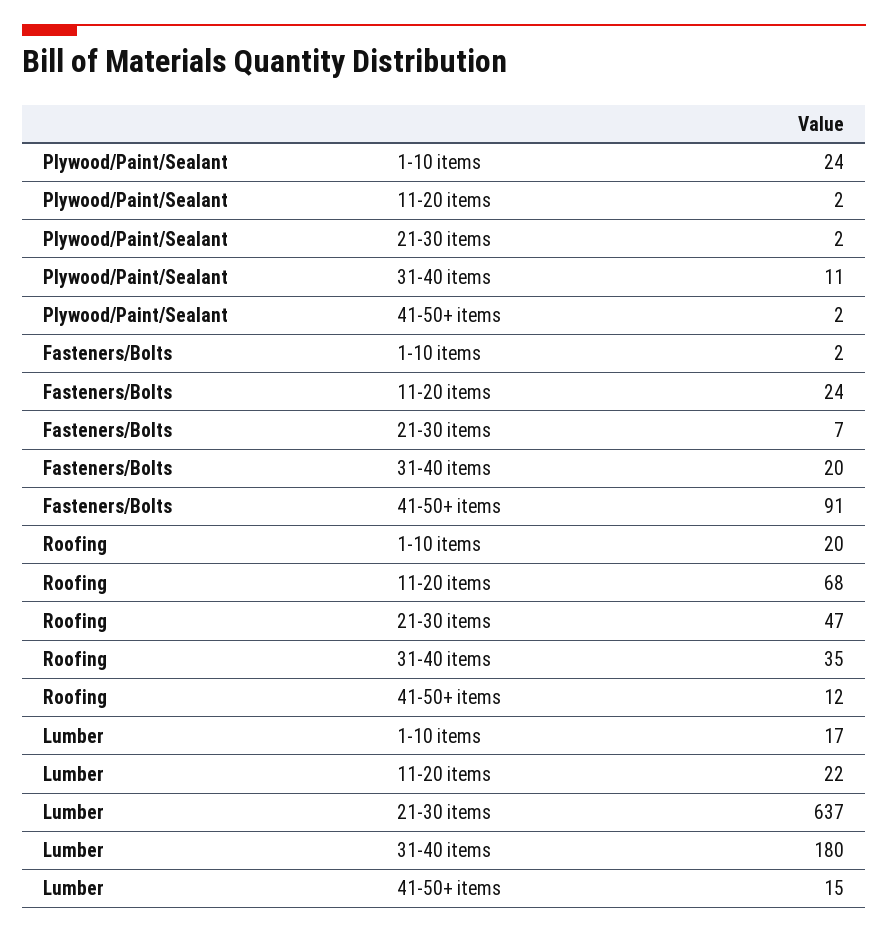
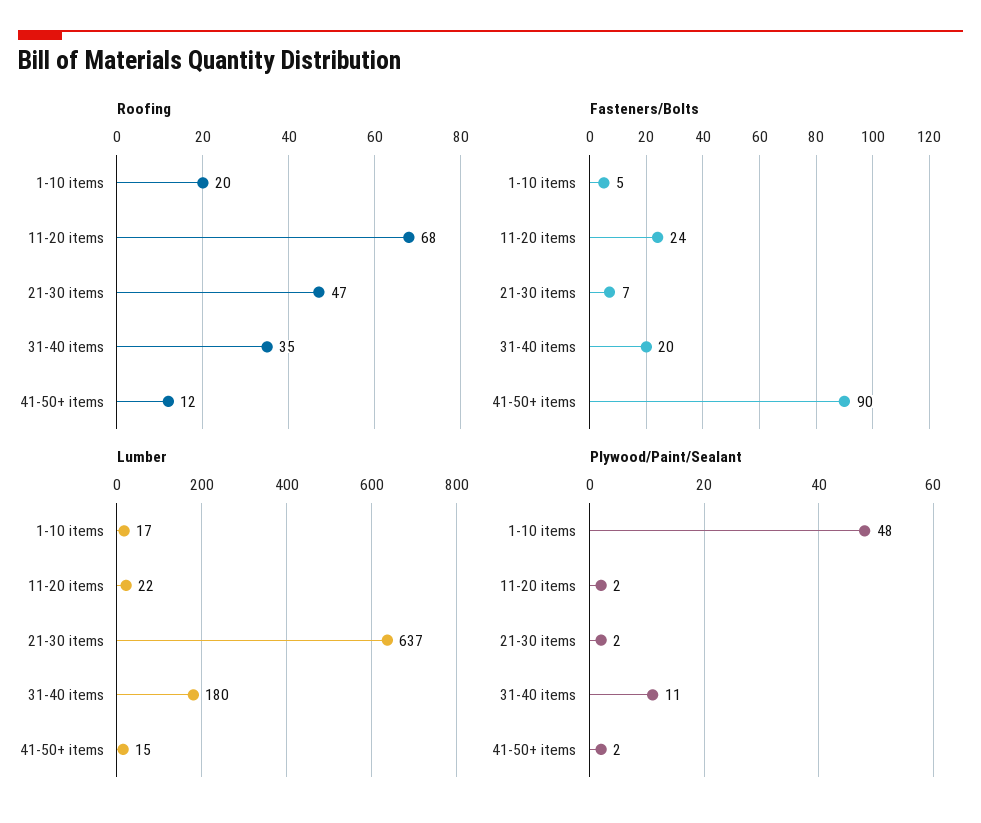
  {
    "Plywood/Paint/Sealant": {
-     "1-10 items": 24,
+     "1-10 items": 48,
      "11-20 items": 2,
      "21-30 items": 2,
      "31-40 items": 11,
      "41-50+ items": 2
    },
    "Fasteners/Bolts": {
-     "1-10 items": 2,
+     "1-10 items": 5,
      "11-20 items": 24,
      "21-30 items": 7,
      "31-40 items": 20,
-     "41-50+ items": 91
+     "41-50+ items": 90
    },
    "Roofing": {
      "1-10 items": 20,
      "11-20 items": 68,
      "21-30 items": 47,
      "31-40 items": 35,
      "41-50+ items": 12
    },
    "Lumber": {
      "1-10 items": 17,
      "11-20 items": 22,
      "21-30 items": 637,
      "31-40 items": 180,
      "41-50+ items": 15
    }
  }

